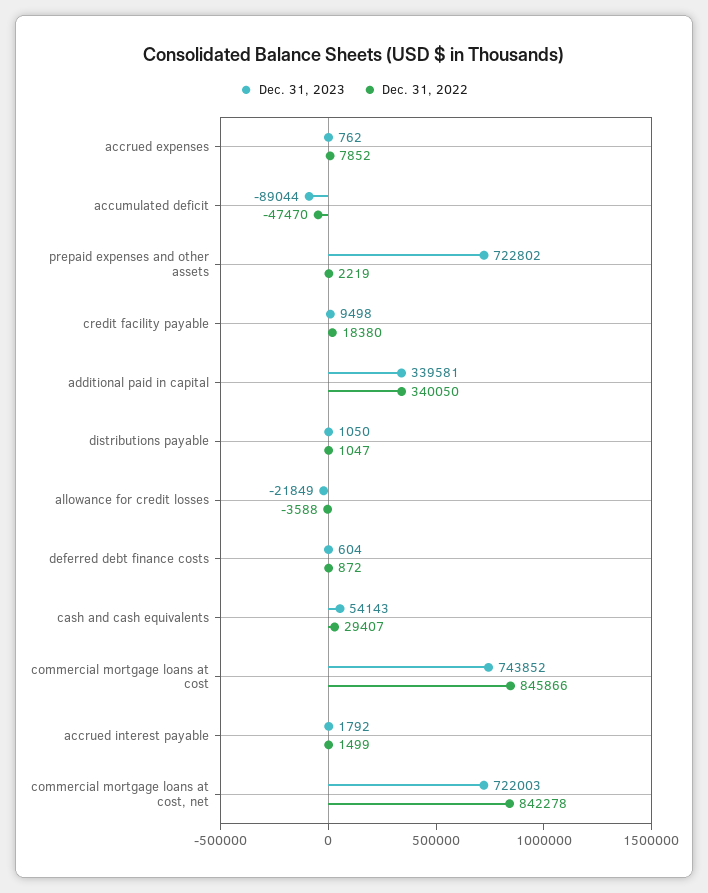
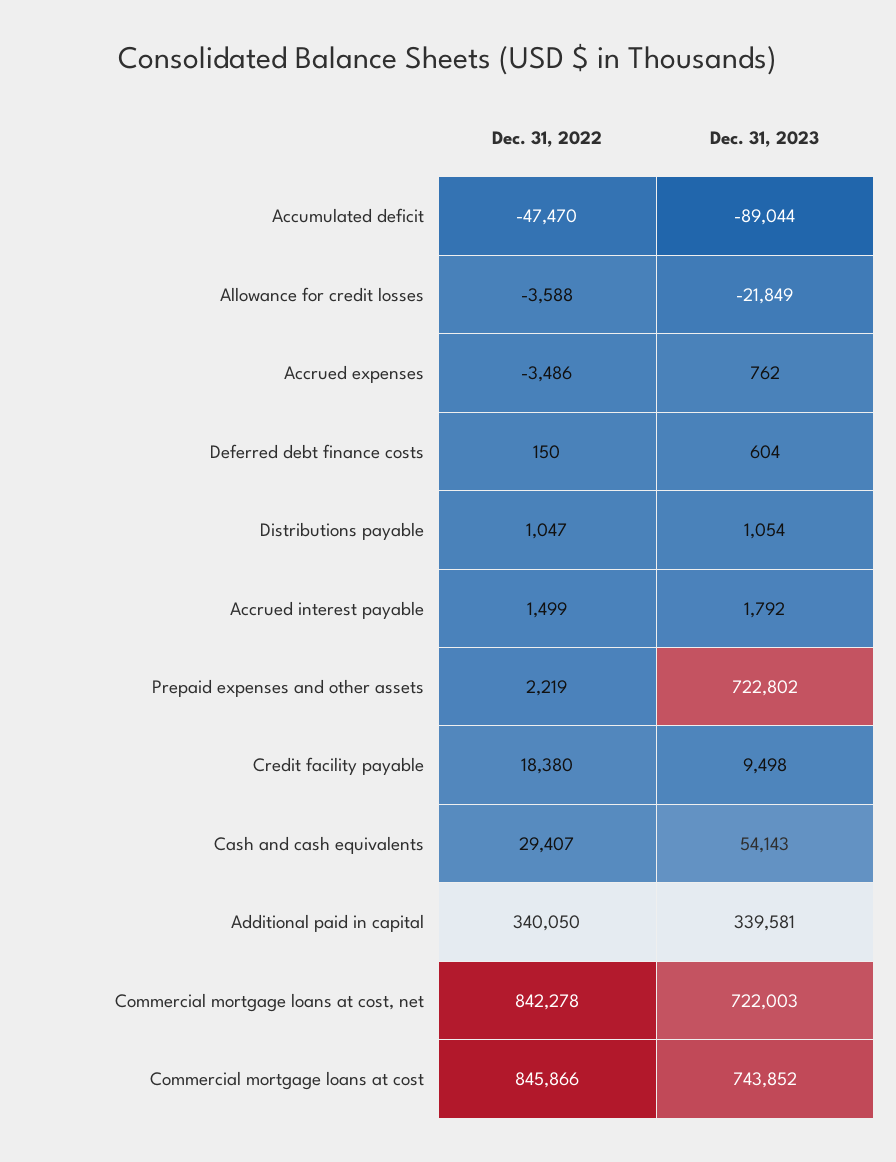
  {
    "Dec. 31, 2023": {
      "accrued expenses": 762,
      "accumulated deficit": -89044,
      "prepaid expenses and other assets": 722802,
      "credit facility payable": 9498,
      "additional paid in capital": 339581,
-     "distributions payable": 1050,
+     "distributions payable": 1054,
      "allowance for credit losses": -21849,
      "deferred debt finance costs": 604,
      "cash and cash equivalents": 54143,
      "commercial mortgage loans at cost": 743852,
      "accrued interest payable": 1792,
      "commercial mortgage loans at cost, net": 722003
    },
    "Dec. 31, 2022": {
-     "accrued expenses": 7852,
+     "accrued expenses": -3486,
      "accumulated deficit": -47470,
      "prepaid expenses and other assets": 2219,
      "credit facility payable": 18380,
      "additional paid in capital": 340050,
      "distributions payable": 1047,
      "allowance for credit losses": -3588,
-     "deferred debt finance costs": 872,
+     "deferred debt finance costs": 150,
      "cash and cash equivalents": 29407,
      "commercial mortgage loans at cost": 845866,
      "accrued interest payable": 1499,
      "commercial mortgage loans at cost, net": 842278
    }
  }

